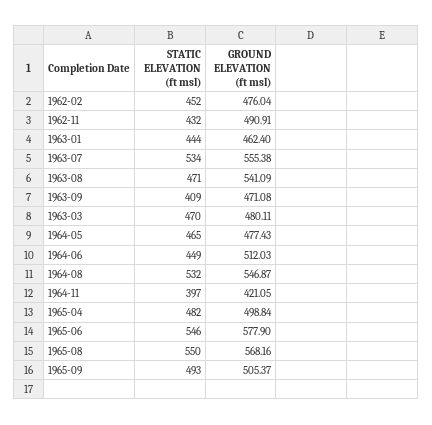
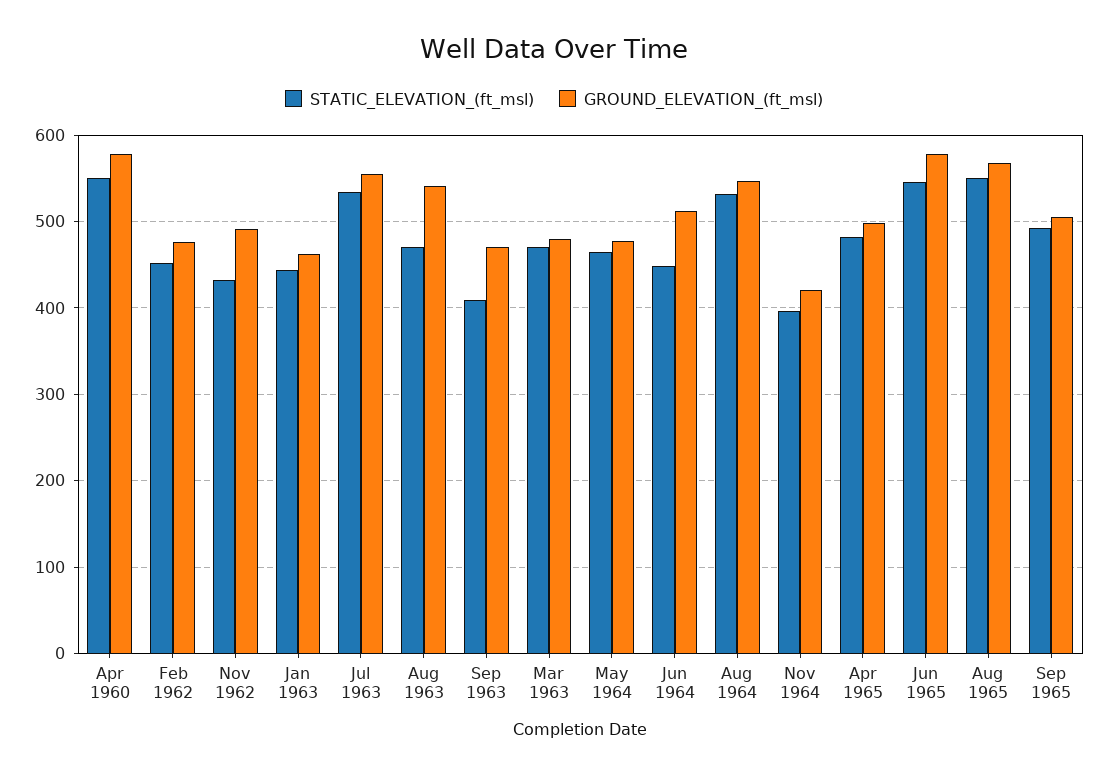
  {
    "STATIC ELEVATION (ft msl)": {
      "1962-02": 452,
      "1962-11": 432,
      "1963-01": 444,
      "1963-07": 534,
      "1963-08": 471,
      "1963-09": 409,
      "1963-03": 470,
      "1964-05": 465,
      "1964-06": 449,
      "1964-08": 532,
      "1964-11": 397,
      "1965-04": 482,
      "1965-06": 546,
      "1965-08": 550,
-     "1965-09": 493
+     "1965-09": 493,
+     "Apr 1960": 550
    },
    "GROUND ELEVATION (ft msl)": {
      "1962-02": 476.04,
      "1962-11": 490.91,
      "1963-01": 462.4,
      "1963-07": 555.38,
      "1963-08": 541.09,
      "1963-09": 471.08,
      "1963-03": 480.11,
      "1964-05": 477.43,
      "1964-06": 512.03,
      "1964-08": 546.87,
      "1964-11": 421.05,
      "1965-04": 498.84,
      "1965-06": 577.9,
      "1965-08": 568.16,
-     "1965-09": 505.37
+     "1965-09": 505.37,
+     "Apr 1960": 580
    }
  }

